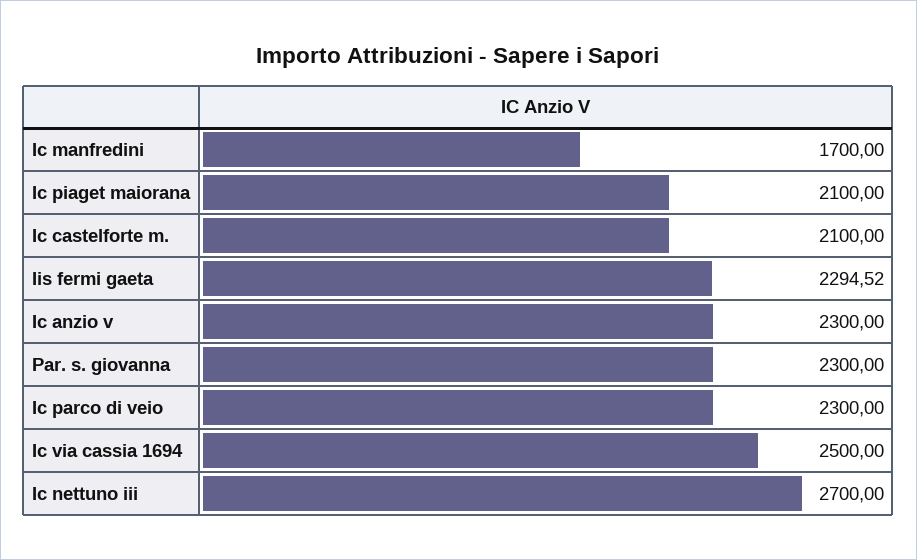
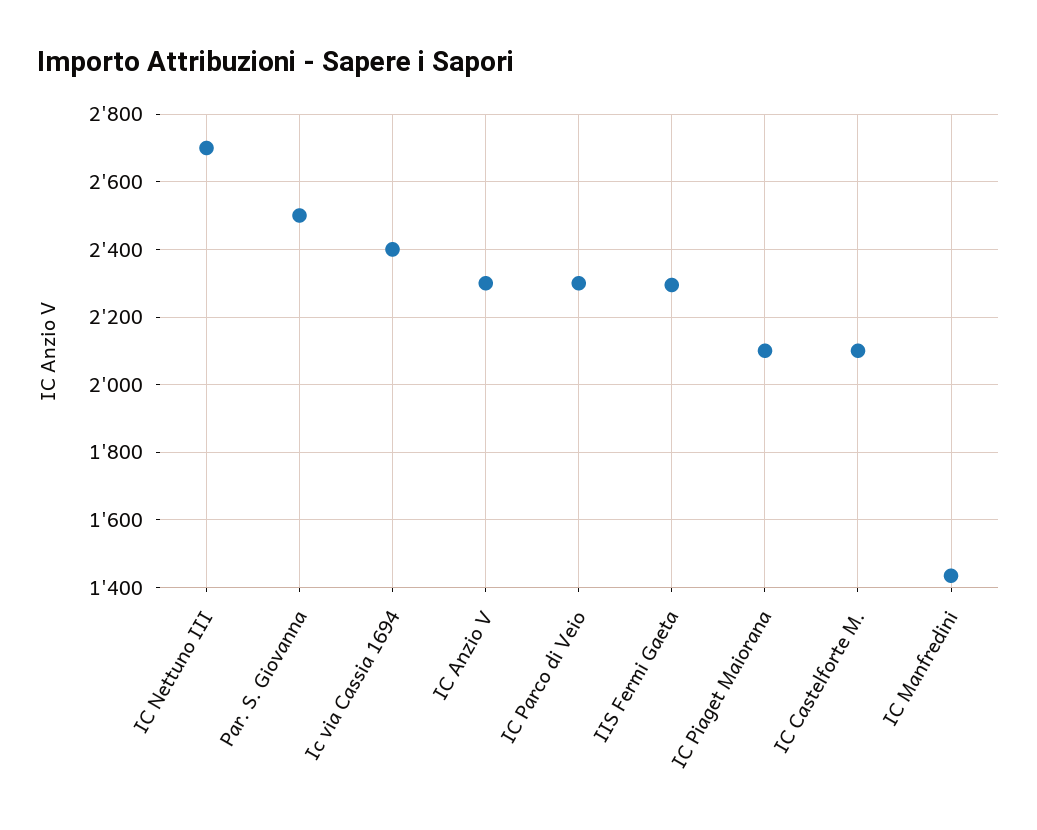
  {
-   "Ic manfredini": 1700,
+   "Ic manfredini": 1440,
    "Ic piaget maiorana": 2100,
    "Ic castelforte m.": 2100,
    "Iis fermi gaeta": 2294.52,
    "Ic anzio v": 2300,
-   "Par. s. giovanna": 2300,
+   "Par. s. giovanna": 2500,
    "Ic parco di veio": 2300,
-   "Ic via cassia 1694": 2500,
+   "Ic via cassia 1694": 2400,
    "Ic nettuno iii": 2700
  }

